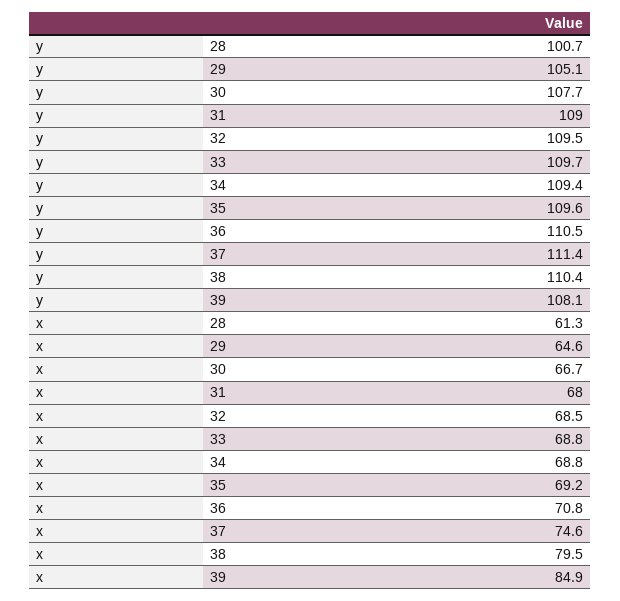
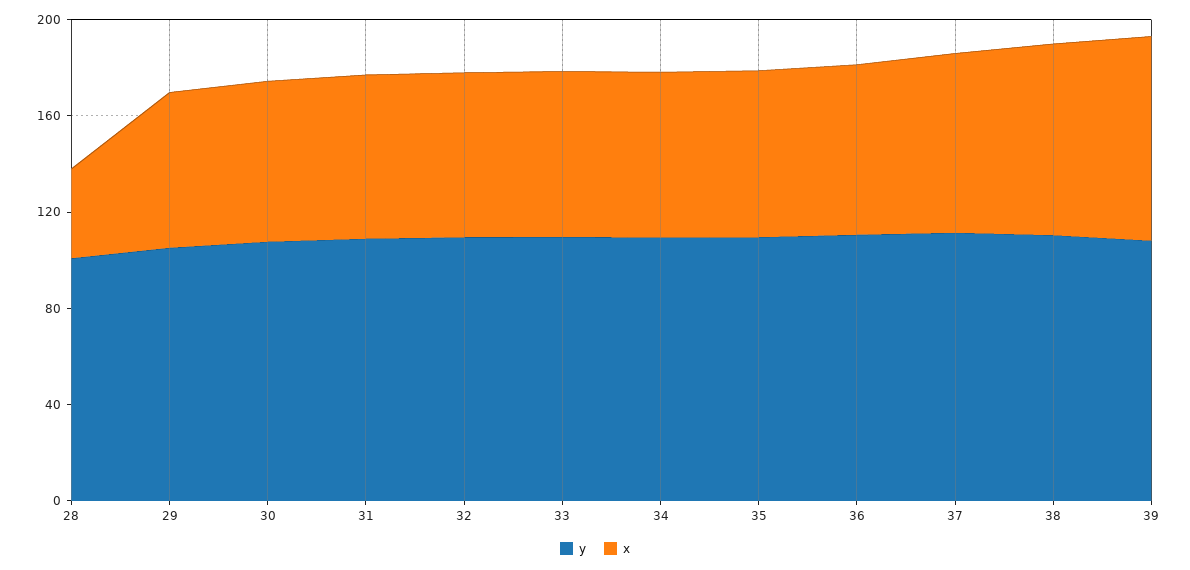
  {
    "y": {
      "28": 100.7,
      "29": 105.1,
      "30": 107.7,
      "31": 109,
      "32": 109.5,
      "33": 109.7,
      "34": 109.4,
      "35": 109.6,
      "36": 110.5,
      "37": 111.4,
      "38": 110.4,
      "39": 108.1
    },
    "x": {
-     "28": 61.3,
+     "28": 40,
      "29": 64.6,
      "30": 66.7,
      "31": 68,
      "32": 68.5,
      "33": 68.8,
      "34": 68.8,
      "35": 69.2,
      "36": 70.8,
      "37": 74.6,
      "38": 79.5,
      "39": 84.9
    }
  }

